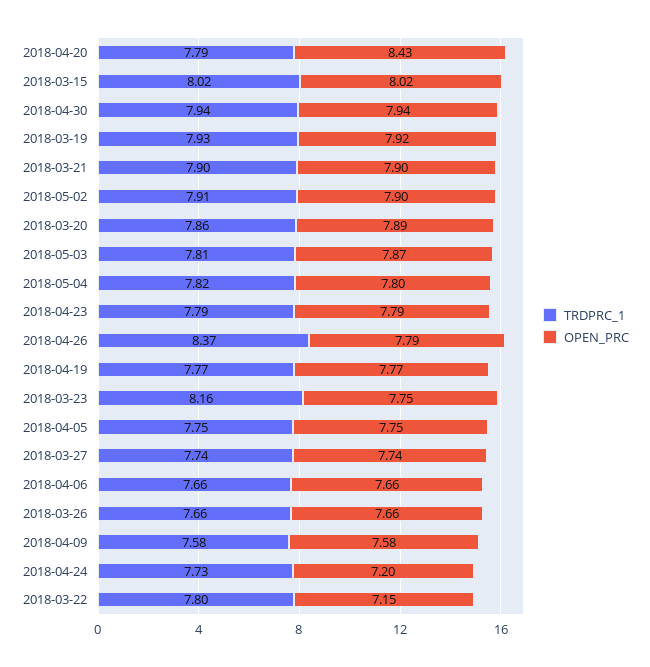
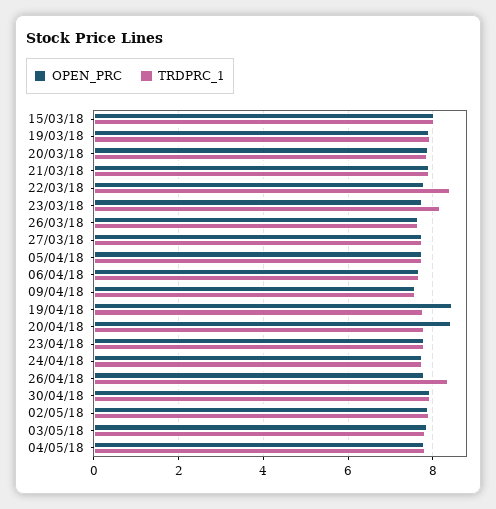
  {
    "TRDPRC_1": {
      "2018-04-20": 7.79,
      "2018-03-15": 8.02,
      "2018-04-30": 7.94,
      "2018-03-19": 7.93,
      "2018-03-21": 7.9,
      "2018-05-02": 7.91,
      "2018-03-20": 7.86,
      "2018-05-03": 7.81,
      "2018-05-04": 7.82,
      "2018-04-23": 7.79,
      "2018-04-26": 8.37,
      "2018-04-19": 7.77,
      "2018-03-23": 8.16,
      "2018-04-05": 7.75,
      "2018-03-27": 7.74,
      "2018-04-06": 7.66,
      "2018-03-26": 7.66,
      "2018-04-09": 7.58,
      "2018-04-24": 7.73,
-     "2018-03-22": 7.8
+     "2018-03-22": 8.4
    },
    "OPEN_PRC": {
      "2018-04-20": 8.43,
      "2018-03-15": 8.02,
      "2018-04-30": 7.94,
      "2018-03-19": 7.92,
      "2018-03-21": 7.9,
      "2018-05-02": 7.9,
      "2018-03-20": 7.89,
      "2018-05-03": 7.87,
      "2018-05-04": 7.8,
      "2018-04-23": 7.79,
      "2018-04-26": 7.79,
-     "2018-04-19": 7.77,
+     "2018-04-19": 8.4,
      "2018-03-23": 7.75,
      "2018-04-05": 7.75,
      "2018-03-27": 7.74,
      "2018-04-06": 7.66,
      "2018-03-26": 7.66,
      "2018-04-09": 7.58,
-     "2018-04-24": 7.2,
+     "2018-04-24": 7.8,
-     "2018-03-22": 7.15
+     "2018-03-22": 7.8
    }
  }

